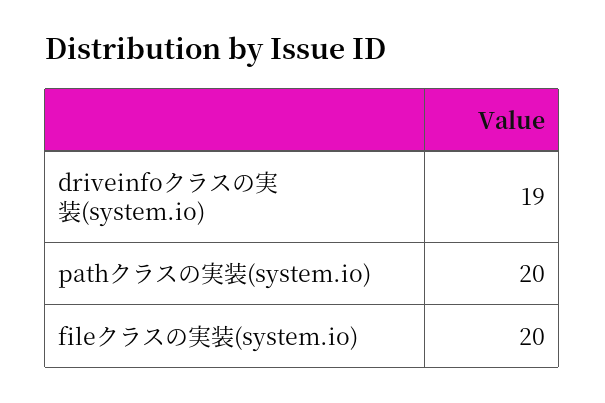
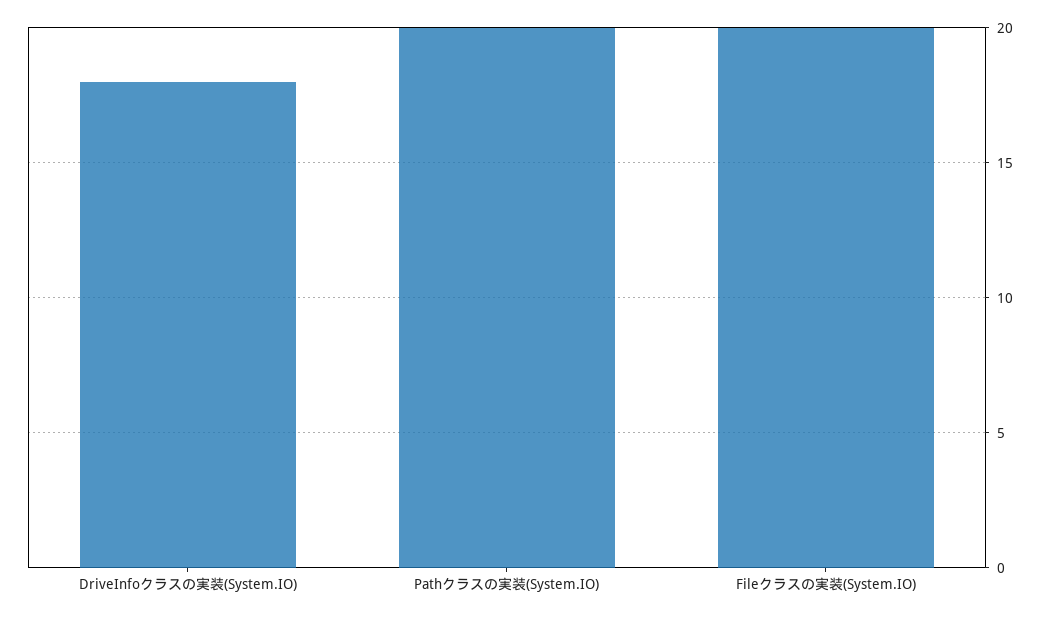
  {
-   "driveinfoクラスの実装(system.io)": 19,
+   "driveinfoクラスの実装(system.io)": 18,
    "pathクラスの実装(system.io)": 20,
    "fileクラスの実装(system.io)": 20
  }

